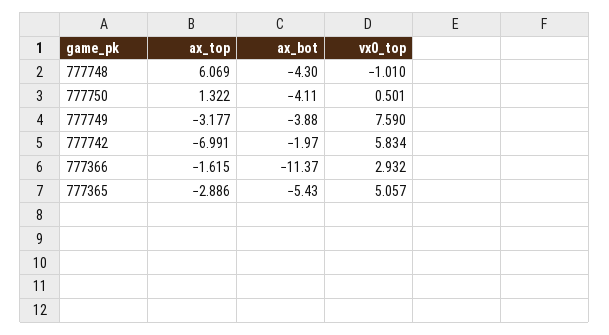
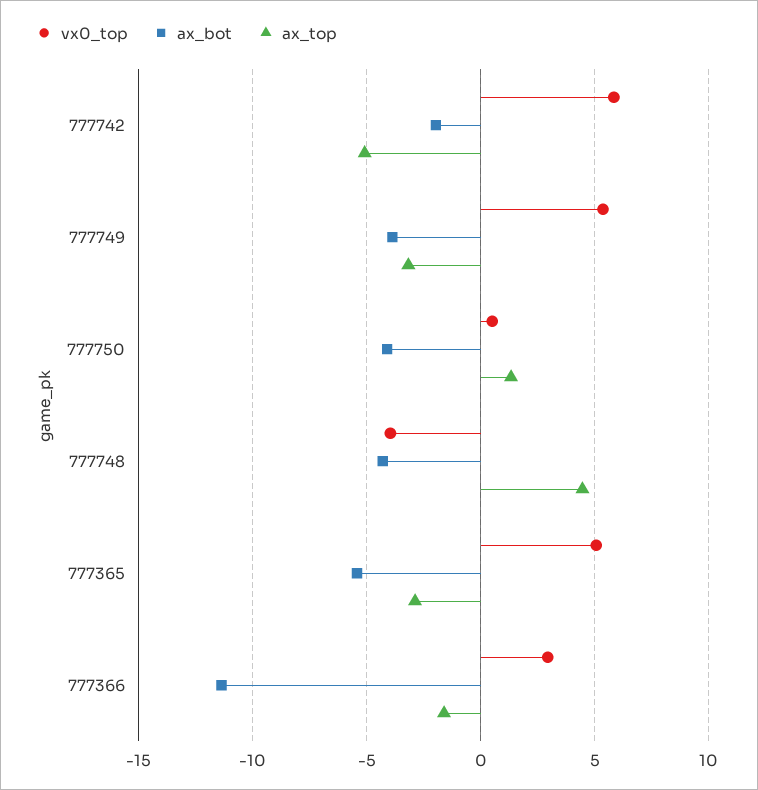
  {
    "ax_top": {
-     "777748": 6.069,
+     "777748": 4.5,
      "777750": 1.322,
      "777749": -3.177,
-     "777742": -6.991,
+     "777742": -5,
      "777366": -1.615,
      "777365": -2.886
    },
    "ax_bot": {
      "777748": -4.3,
      "777750": -4.11,
      "777749": -3.88,
      "777742": -1.97,
      "777366": -11.37,
      "777365": -5.43
    },
    "vx0_top": {
-     "777748": -1.01,
+     "777748": -4,
      "777750": 0.501,
-     "777749": 7.59,
+     "777749": 5.5,
      "777742": 5.834,
      "777366": 2.932,
      "777365": 5.057
    }
  }

